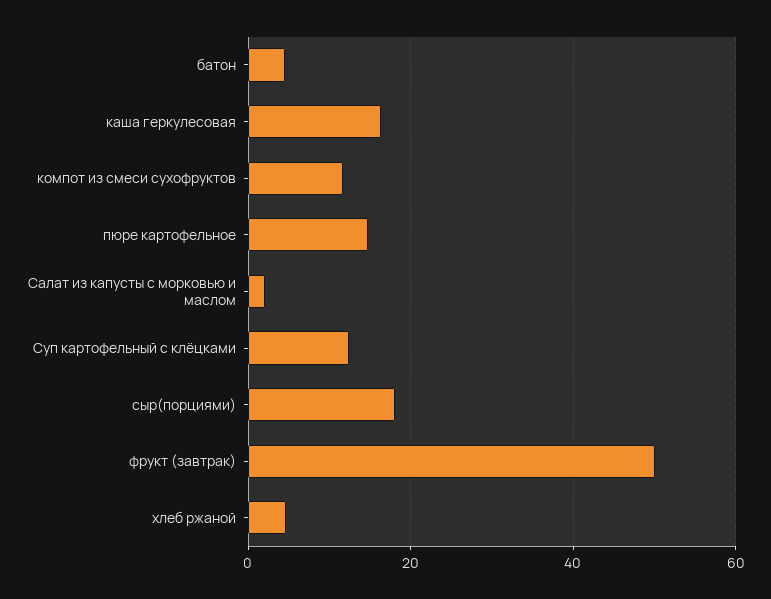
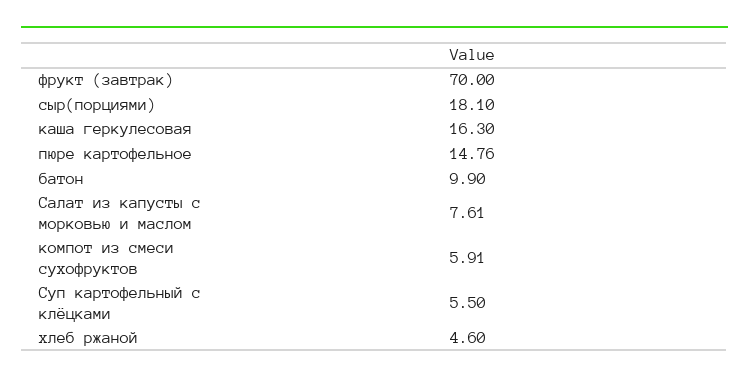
  {
-   "батон": 4,
+   "батон": 9.9,
    "каша геркулесовая": 16.3,
-   "компот из смеси сухофруктов": 12,
+   "компот из смеси сухофруктов": 5.91,
    "пюре картофельное": 14.76,
-   "Салат из капусты с морковью и маслом": 2,
+   "Салат из капусты с морковью и маслом": 7.61,
-   "Суп картофельный с клёцками": 12,
+   "Суп картофельный с клёцками": 5.5,
    "сыр(порциями)": 18.1,
-   "фрукт (завтрак)": 50,
+   "фрукт (завтрак)": 70,
    "хлеб ржаной": 4.6
  }

